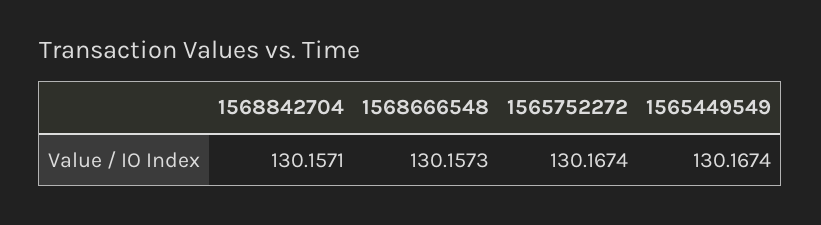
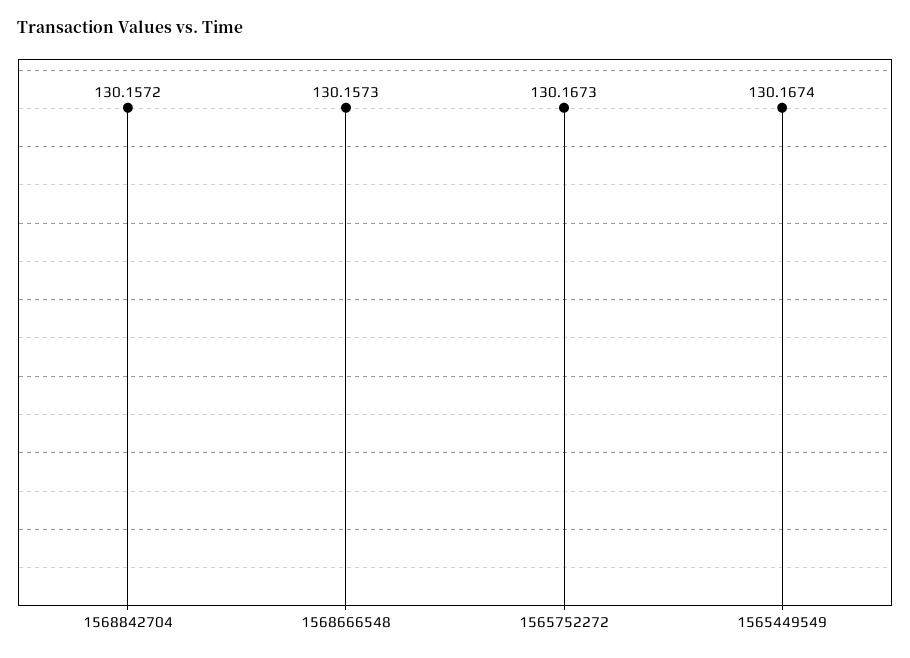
  {
-   "1568842704": 130.1571,
+   "1568842704": 130.1572,
    "1568666548": 130.1573,
-   "1565752272": 130.1674,
+   "1565752272": 130.1673,
    "1565449549": 130.1674
  }

